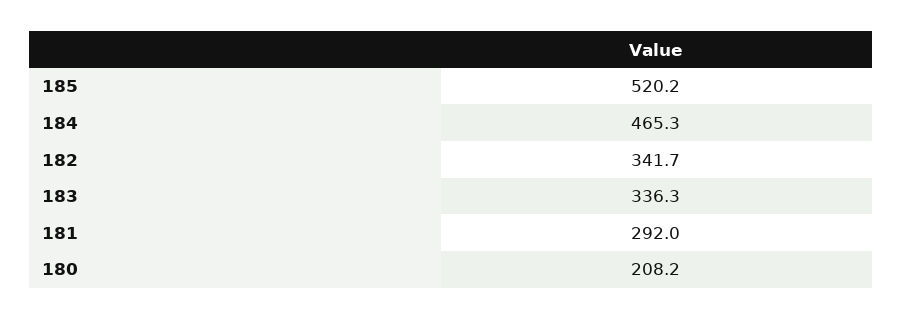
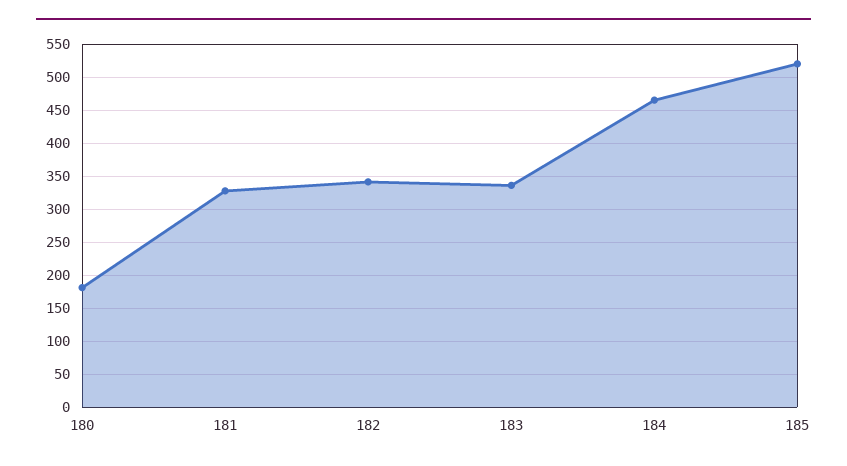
  {
    "185": 520.2,
    "184": 465.3,
    "182": 341.7,
    "183": 336.3,
-   "181": 292,
+   "181": 330,
-   "180": 208.2
+   "180": 180
  }

